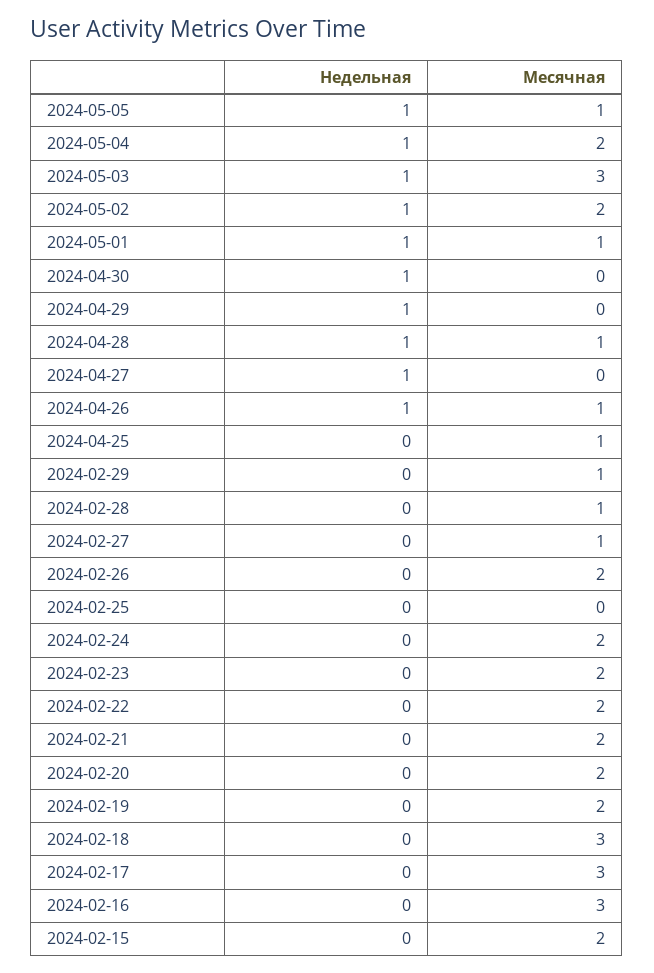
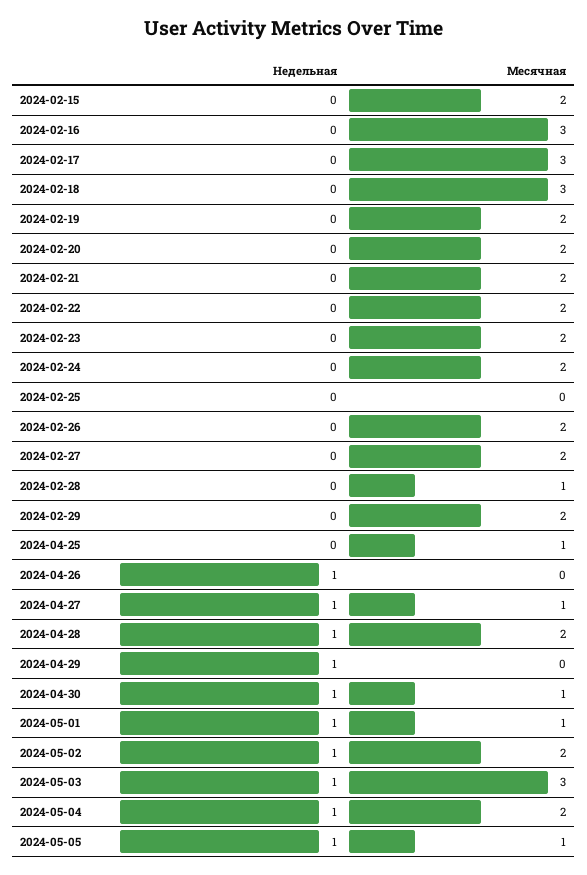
  {
    "Недельная": {
      "2024-05-05": 1,
      "2024-05-04": 1,
      "2024-05-03": 1,
      "2024-05-02": 1,
      "2024-05-01": 1,
      "2024-04-30": 1,
      "2024-04-29": 1,
      "2024-04-28": 1,
      "2024-04-27": 1,
      "2024-04-26": 1,
      "2024-04-25": 0,
      "2024-02-29": 0,
      "2024-02-28": 0,
      "2024-02-27": 0,
      "2024-02-26": 0,
      "2024-02-25": 0,
      "2024-02-24": 0,
      "2024-02-23": 0,
      "2024-02-22": 0,
      "2024-02-21": 0,
      "2024-02-20": 0,
      "2024-02-19": 0,
      "2024-02-18": 0,
      "2024-02-17": 0,
      "2024-02-16": 0,
      "2024-02-15": 0
    },
    "Месячная": {
      "2024-05-05": 1,
      "2024-05-04": 2,
      "2024-05-03": 3,
      "2024-05-02": 2,
      "2024-05-01": 1,
-     "2024-04-30": 0,
+     "2024-04-30": 1,
      "2024-04-29": 0,
-     "2024-04-28": 1,
+     "2024-04-28": 2,
-     "2024-04-27": 0,
+     "2024-04-27": 1,
-     "2024-04-26": 1,
+     "2024-04-26": 0,
      "2024-04-25": 1,
-     "2024-02-29": 1,
+     "2024-02-29": 2,
      "2024-02-28": 1,
-     "2024-02-27": 1,
+     "2024-02-27": 2,
      "2024-02-26": 2,
      "2024-02-25": 0,
      "2024-02-24": 2,
      "2024-02-23": 2,
      "2024-02-22": 2,
      "2024-02-21": 2,
      "2024-02-20": 2,
      "2024-02-19": 2,
      "2024-02-18": 3,
      "2024-02-17": 3,
      "2024-02-16": 3,
      "2024-02-15": 2
    }
  }

